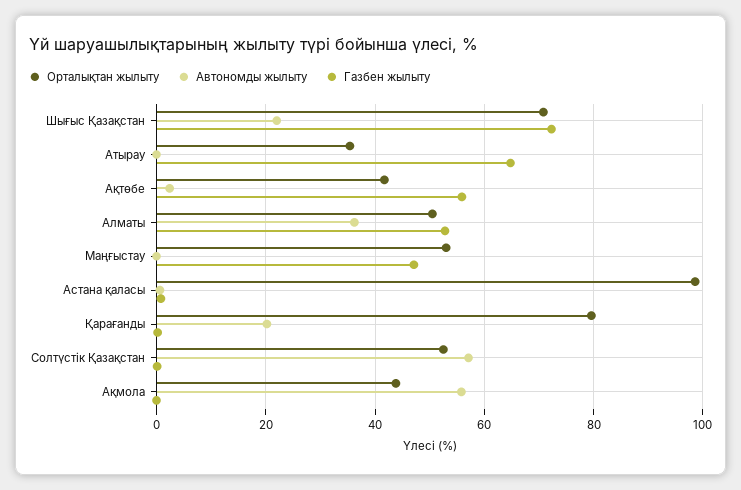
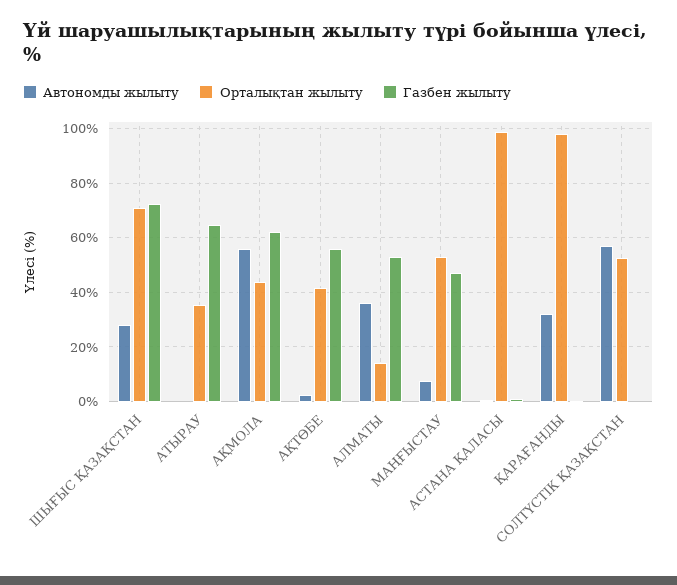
  {
    "Орталықтан жылыту": {
      "Шығыс Қазақстан": 70,
      "Атырау": 36,
      "Ақтөбе": 42,
-     "Алматы": 50,
+     "Алматы": 15,
      "Маңғыстау": 54,
      "Астана қаласы": 98,
-     "Қарағанды": 80,
+     "Қарағанды": 97.5,
      "Солтүстік Қазақстан": 52,
      "Ақмола": 44
    },
    "Автономды жылыту": {
-     "Шығыс Қазақстан": 22,
+     "Шығыс Қазақстан": 27.5,
      "Атырау": 0,
      "Ақтөбе": 2,
      "Алматы": 36,
-     "Маңғыстау": 0,
+     "Маңғыстау": 7.5,
      "Астана қаласы": 0,
-     "Қарағанды": 20,
+     "Қарағанды": 32.5,
      "Солтүстік Қазақстан": 58,
      "Ақмола": 56
    },
    "Газбен жылыту": {
      "Шығыс Қазақстан": 72,
      "Атырау": 64,
      "Ақтөбе": 56,
      "Алматы": 52,
      "Маңғыстау": 48,
      "Астана қаласы": 0,
      "Қарағанды": 0,
      "Солтүстік Қазақстан": 0,
-     "Ақмола": 0
+     "Ақмола": 62.5
    }
  }

